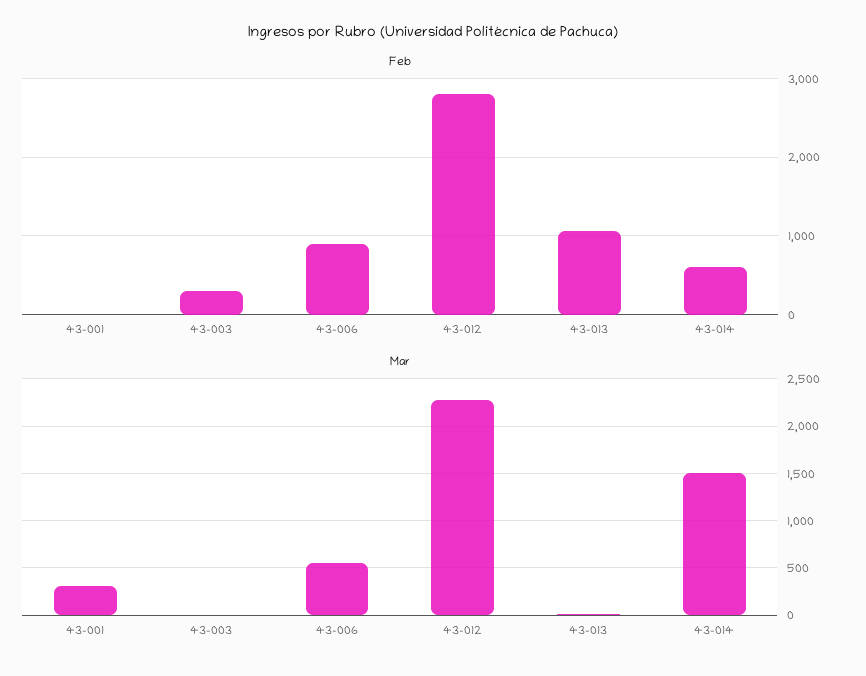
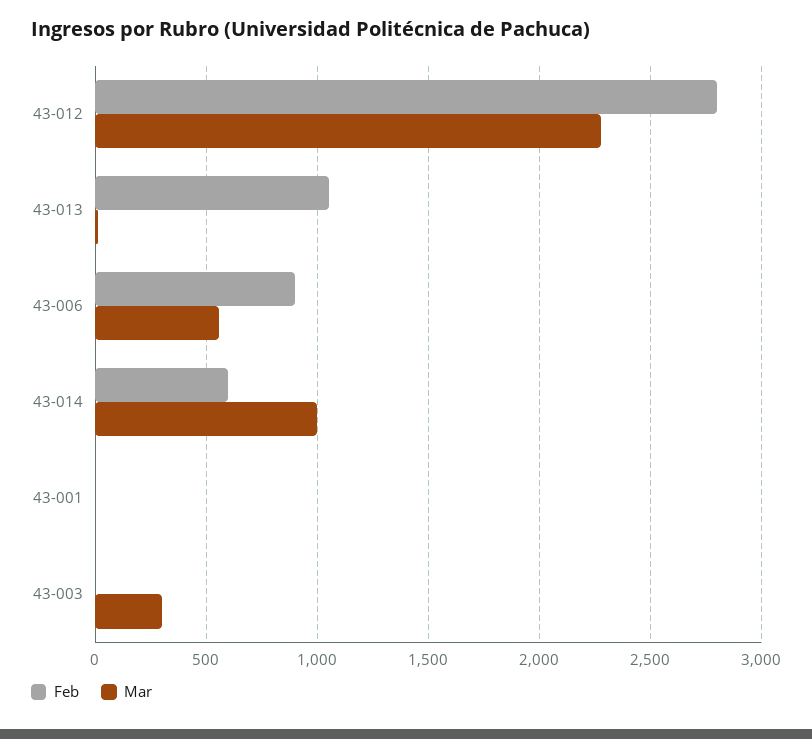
  {
    "Feb": {
      "43-001": 0,
-     "43-003": 300,
+     "43-003": 0,
      "43-006": 900,
      "43-012": 2800,
      "43-013": 1050,
      "43-014": 600
    },
    "Mar": {
-     "43-001": 300,
+     "43-001": 0,
-     "43-003": 0,
+     "43-003": 300,
      "43-006": 550,
      "43-012": 2300,
      "43-013": 0,
-     "43-014": 1500
+     "43-014": 1000
    }
  }

